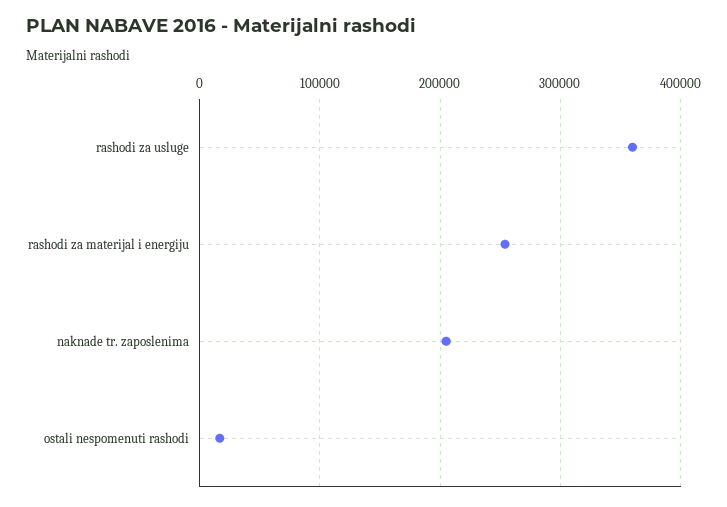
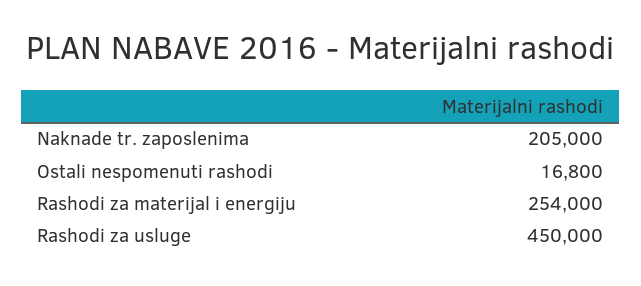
  {
-   "rashodi za usluge": 360000,
+   "rashodi za usluge": 450000,
    "rashodi za materijal i energiju": 254000,
    "naknade tr. zaposlenima": 205000,
    "ostali nespomenuti rashodi": 16800
  }

